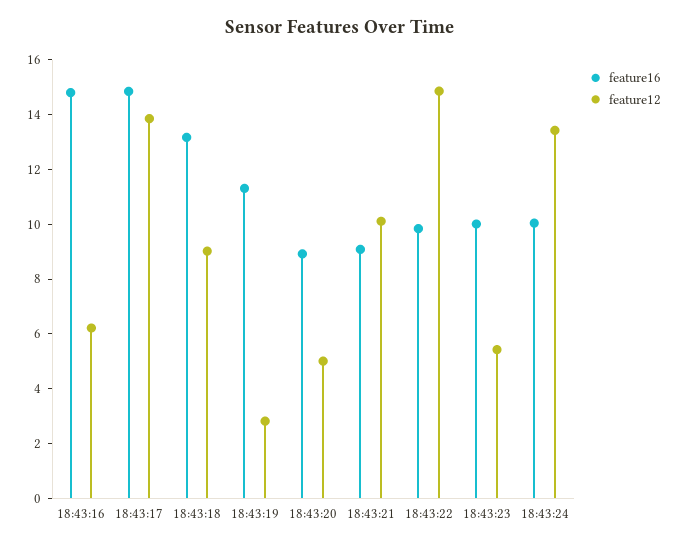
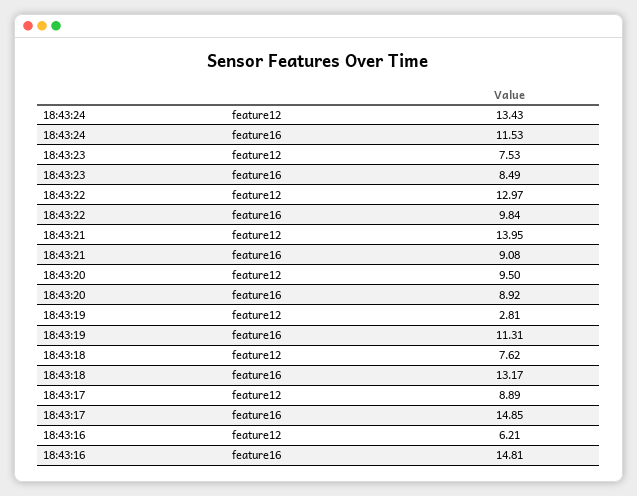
  {
    "feature16": {
      "18:43:16": 14.81,
      "18:43:17": 14.85,
      "18:43:18": 13.17,
      "18:43:19": 11.31,
      "18:43:20": 8.92,
      "18:43:21": 9.08,
      "18:43:22": 9.84,
-     "18:43:23": 10,
+     "18:43:23": 8.49,
-     "18:43:24": 10
+     "18:43:24": 11.53
    },
    "feature12": {
      "18:43:16": 6.21,
-     "18:43:17": 14,
+     "18:43:17": 8.89,
-     "18:43:18": 9,
+     "18:43:18": 7.62,
      "18:43:19": 2.81,
-     "18:43:20": 5,
+     "18:43:20": 9.5,
-     "18:43:21": 10,
+     "18:43:21": 13.95,
-     "18:43:22": 15,
+     "18:43:22": 12.97,
-     "18:43:23": 5.5,
+     "18:43:23": 7.53,
      "18:43:24": 13.43
    }
  }

